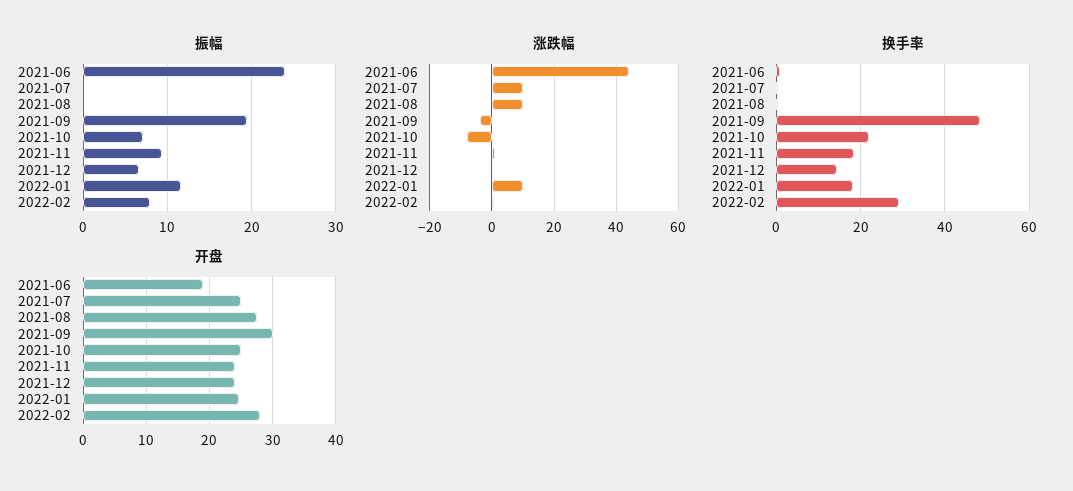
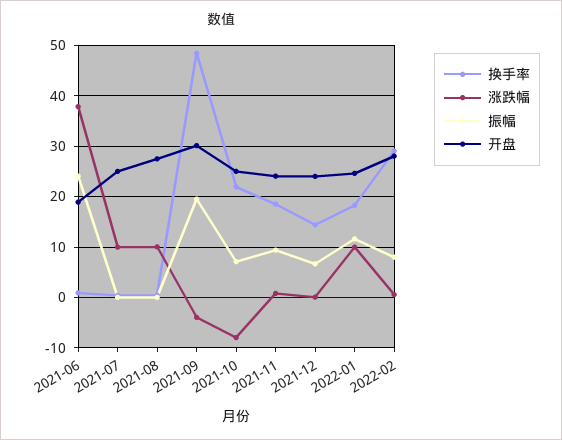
  {
    "振幅": {
      "2021-06": 24,
      "2021-07": 0,
      "2021-08": 0,
      "2021-09": 20,
      "2021-10": 7,
      "2021-11": 9,
      "2021-12": 7,
      "2022-01": 12,
      "2022-02": 8
    },
    "涨跌幅": {
-     "2021-06": 44,
+     "2021-06": 38,
      "2021-07": 10,
      "2021-08": 10,
      "2021-09": -4,
      "2021-10": -8,
      "2021-11": 0,
      "2021-12": 0,
      "2022-01": 10,
      "2022-02": 0
    },
    "换手率": {
      "2021-06": 0,
      "2021-07": 0,
      "2021-08": 0,
      "2021-09": 48,
      "2021-10": 22,
      "2021-11": 18,
      "2021-12": 14,
      "2022-01": 18,
      "2022-02": 30
    },
    "开盘": {
      "2021-06": 19,
      "2021-07": 25,
      "2021-08": 27,
      "2021-09": 30,
      "2021-10": 25,
      "2021-11": 24,
      "2021-12": 24,
      "2022-01": 25,
      "2022-02": 28
    }
  }

